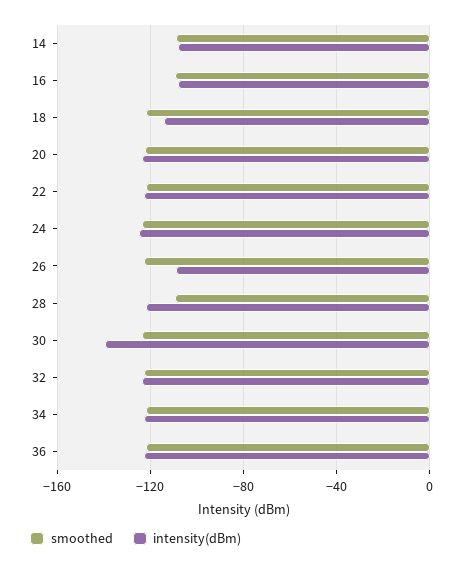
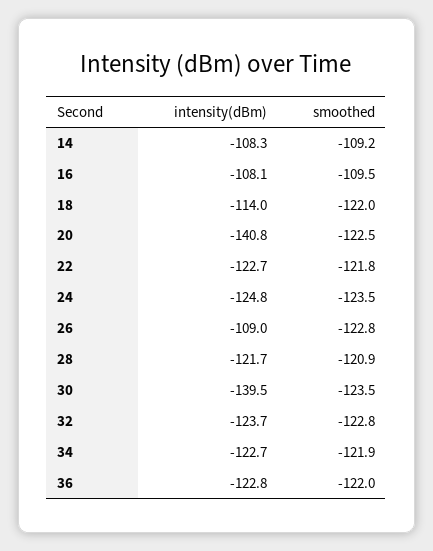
  {
    "smoothed": {
      "14": -109.2,
      "16": -109.5,
      "18": -122,
      "20": -122.5,
      "22": -121.8,
      "24": -123.5,
      "26": -122.8,
-     "28": -110,
+     "28": -120.9,
      "30": -123.5,
      "32": -122.8,
      "34": -121.9,
      "36": -122
    },
    "intensity(dBm)": {
      "14": -108.3,
      "16": -108.1,
      "18": -114,
-     "20": -125,
+     "20": -140.8,
      "22": -122.7,
      "24": -124.8,
      "26": -109,
      "28": -121.7,
      "30": -139.5,
      "32": -123.7,
      "34": -122.7,
      "36": -122.8
    }
  }

